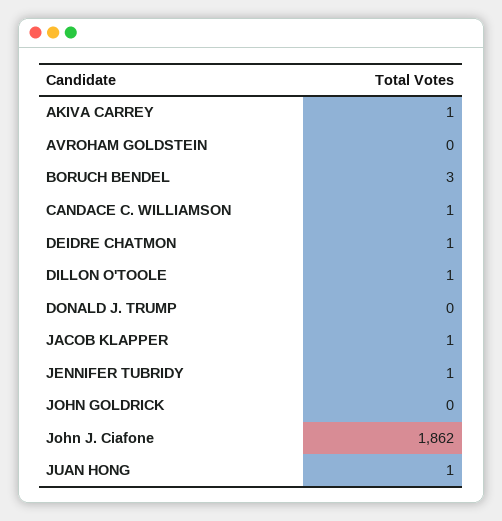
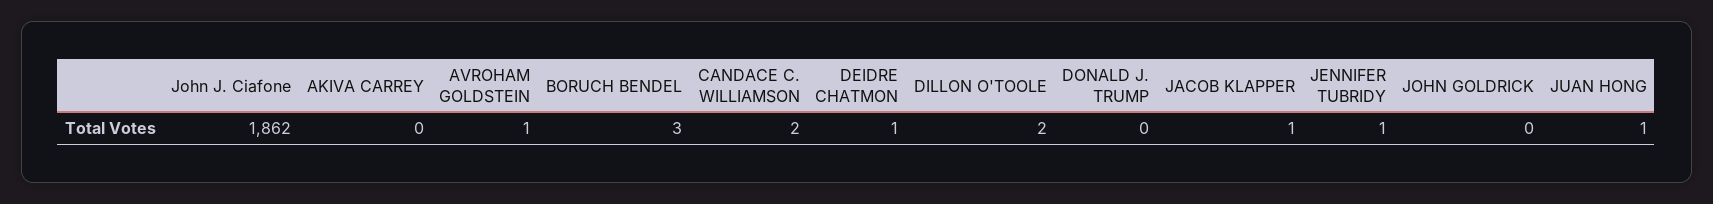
  {
-   "AKIVA CARREY": 1,
+   "AKIVA CARREY": 0,
-   "AVROHAM GOLDSTEIN": 0,
+   "AVROHAM GOLDSTEIN": 1,
    "BORUCH BENDEL": 3,
-   "CANDACE C. WILLIAMSON": 1,
+   "CANDACE C. WILLIAMSON": 2,
    "DEIDRE CHATMON": 1,
-   "DILLON O'TOOLE": 1,
+   "DILLON O'TOOLE": 2,
    "DONALD J. TRUMP": 0,
    "JACOB KLAPPER": 1,
    "JENNIFER TUBRIDY": 1,
    "JOHN GOLDRICK": 0,
    "John J. Ciafone": 1862,
    "JUAN HONG": 1
  }

